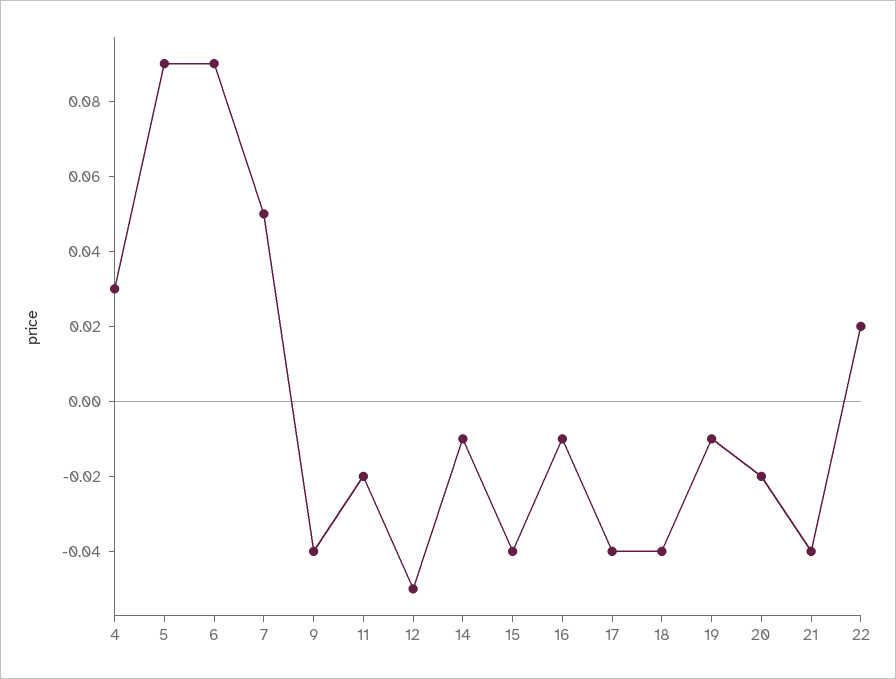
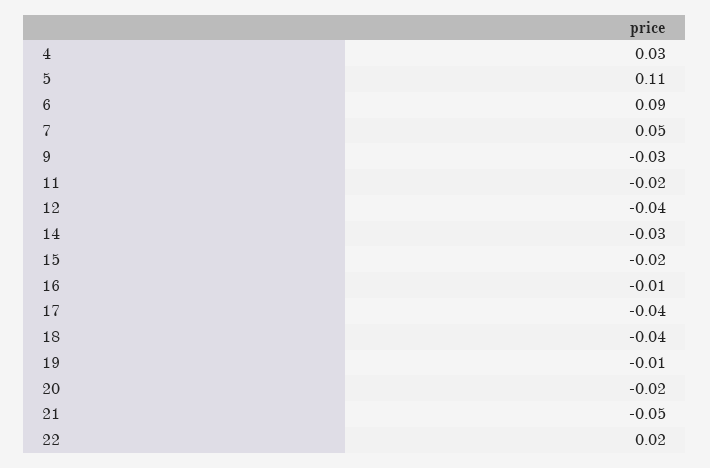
  {
    "4": 0.03,
-   "5": 0.09,
+   "5": 0.11,
    "6": 0.09,
    "7": 0.05,
-   "9": -0.04,
+   "9": -0.03,
    "11": -0.02,
-   "12": -0.05,
+   "12": -0.04,
-   "14": -0.01,
+   "14": -0.03,
-   "15": -0.04,
+   "15": -0.02,
    "16": -0.01,
    "17": -0.04,
    "18": -0.04,
    "19": -0.01,
    "20": -0.02,
-   "21": -0.04,
+   "21": -0.05,
    "22": 0.02
  }

